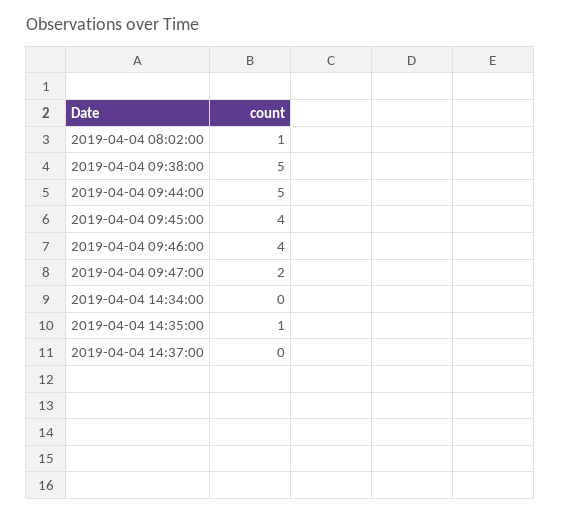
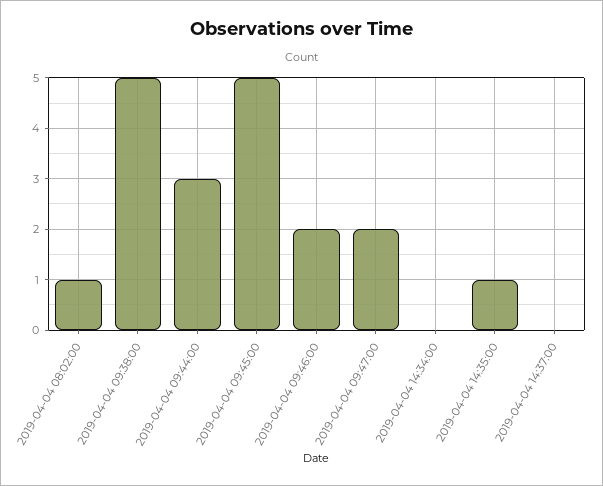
  {
    "2019-04-04 08:02:00": 1,
    "2019-04-04 09:38:00": 5,
-   "2019-04-04 09:44:00": 5,
+   "2019-04-04 09:44:00": 3,
-   "2019-04-04 09:45:00": 4,
+   "2019-04-04 09:45:00": 5,
-   "2019-04-04 09:46:00": 4,
+   "2019-04-04 09:46:00": 2,
    "2019-04-04 09:47:00": 2,
    "2019-04-04 14:34:00": 0,
    "2019-04-04 14:35:00": 1,
    "2019-04-04 14:37:00": 0
  }

